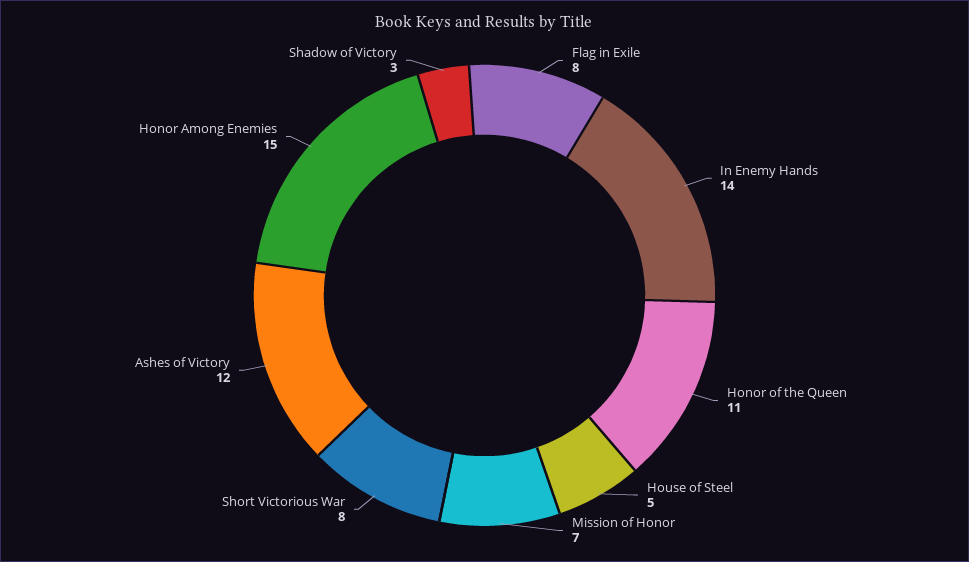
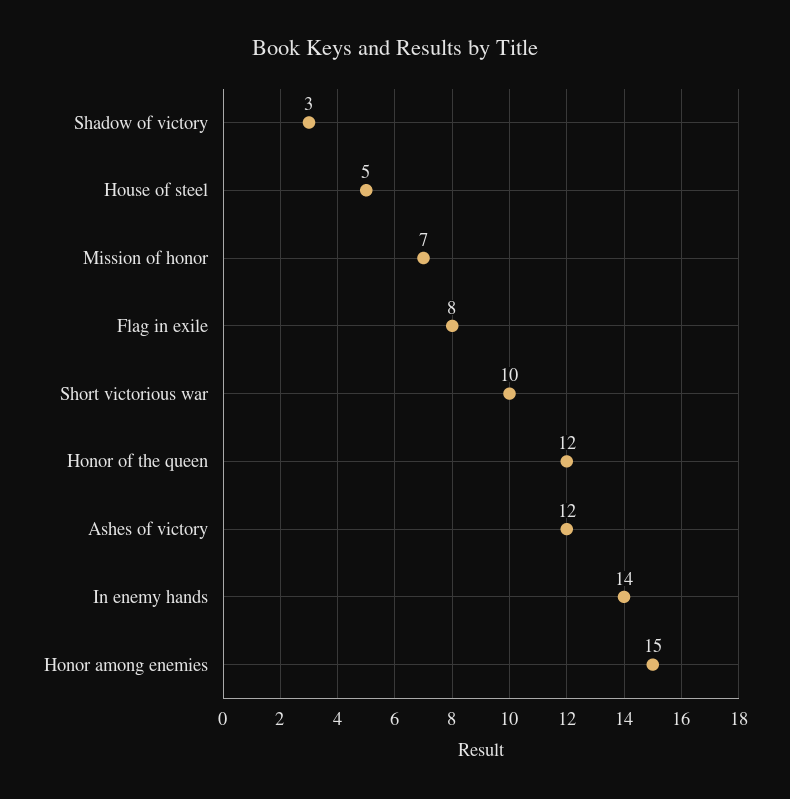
  {
    "Flag in Exile": 8,
    "In Enemy Hands": 14,
-   "Honor of the Queen": 11,
+   "Honor of the Queen": 12,
    "House of Steel": 5,
    "Mission of Honor": 7,
-   "Short Victorious War": 8,
+   "Short Victorious War": 10,
    "Ashes of Victory": 12,
    "Honor Among Enemies": 15,
    "Shadow of Victory": 3
  }

